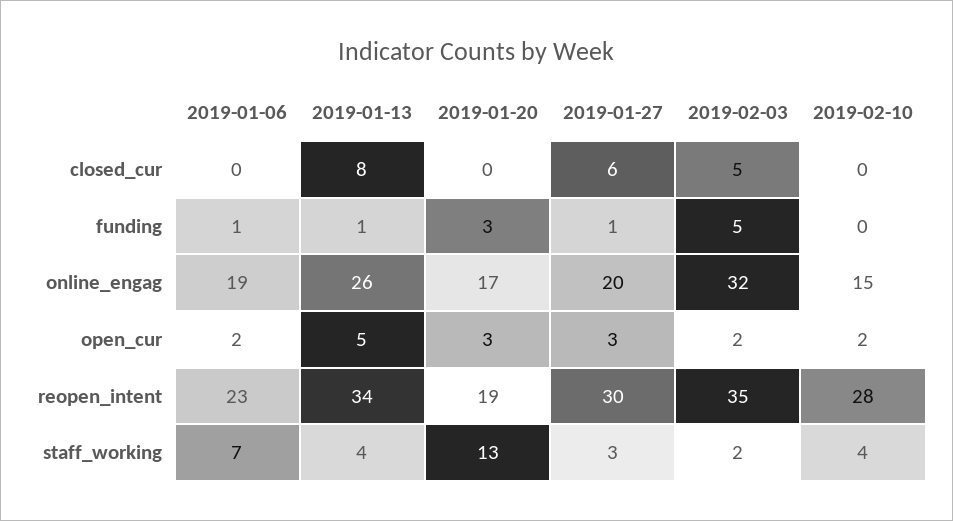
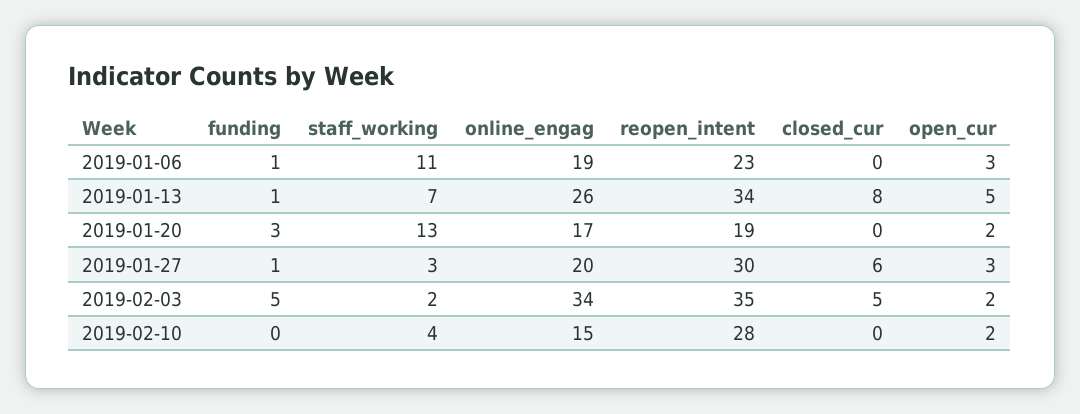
  {
    "2019-01-06": {
      "closed_cur": 0,
      "funding": 1,
      "online_engag": 19,
-     "open_cur": 2,
+     "open_cur": 3,
      "reopen_intent": 23,
-     "staff_working": 7
+     "staff_working": 11
    },
    "2019-01-13": {
      "closed_cur": 8,
      "funding": 1,
      "online_engag": 26,
      "open_cur": 5,
      "reopen_intent": 34,
-     "staff_working": 4
+     "staff_working": 7
    },
    "2019-01-20": {
      "closed_cur": 0,
      "funding": 3,
      "online_engag": 17,
-     "open_cur": 3,
+     "open_cur": 2,
      "reopen_intent": 19,
      "staff_working": 13
    },
    "2019-01-27": {
      "closed_cur": 6,
      "funding": 1,
      "online_engag": 20,
      "open_cur": 3,
      "reopen_intent": 30,
      "staff_working": 3
    },
    "2019-02-03": {
      "closed_cur": 5,
      "funding": 5,
-     "online_engag": 32,
+     "online_engag": 34,
      "open_cur": 2,
      "reopen_intent": 35,
      "staff_working": 2
    },
    "2019-02-10": {
      "closed_cur": 0,
      "funding": 0,
      "online_engag": 15,
      "open_cur": 2,
      "reopen_intent": 28,
      "staff_working": 4
    }
  }

